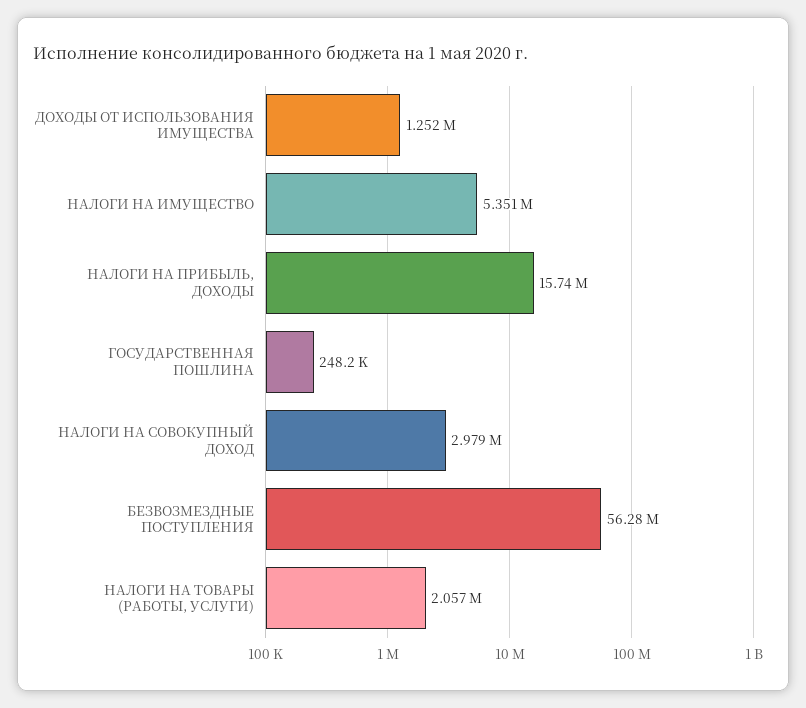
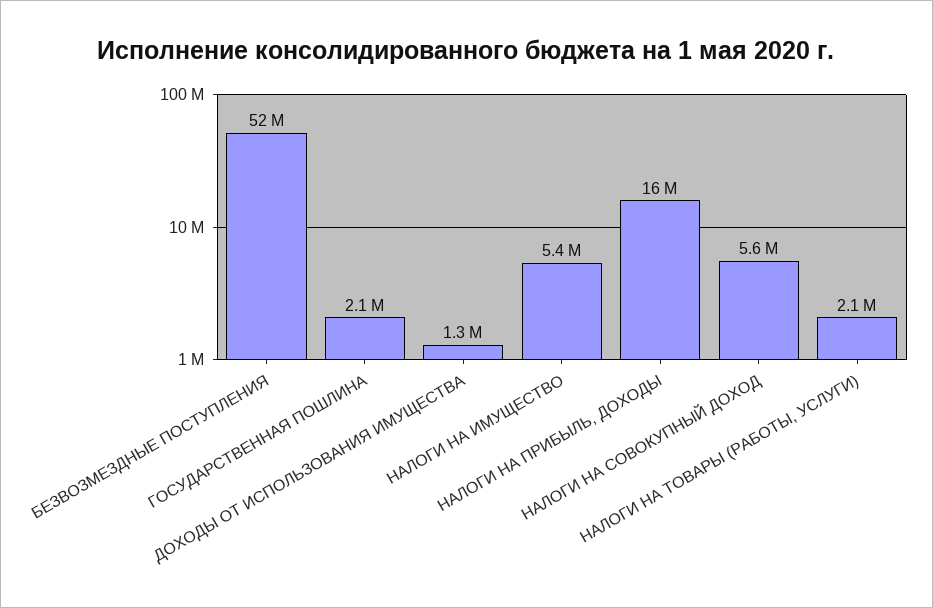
  {
    "ДОХОДЫ ОТ ИСПОЛЬЗОВАНИЯ ИМУЩЕСТВА": 1252000,
    "НАЛОГИ НА ИМУЩЕСТВО": 5351000,
    "НАЛОГИ НА ПРИБЫЛЬ, ДОХОДЫ": 15740000,
-   "ГОСУДАРСТВЕННАЯ ПОШЛИНА": 248200,
+   "ГОСУДАРСТВЕННАЯ ПОШЛИНА": 2100000,
-   "НАЛОГИ НА СОВОКУПНЫЙ ДОХОД": 2979000,
+   "НАЛОГИ НА СОВОКУПНЫЙ ДОХОД": 5600000,
-   "БЕЗВОЗМЕЗДНЫЕ ПОСТУПЛЕНИЯ": 56280000,
+   "БЕЗВОЗМЕЗДНЫЕ ПОСТУПЛЕНИЯ": 52000000,
    "НАЛОГИ НА ТОВАРЫ (РАБОТЫ, УСЛУГИ)": 2057000
  }

